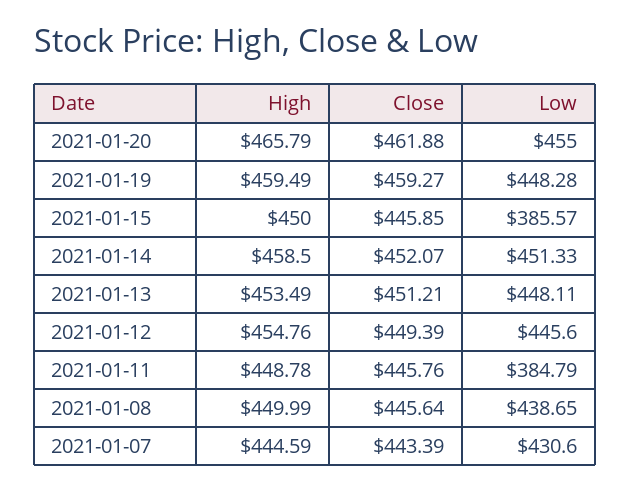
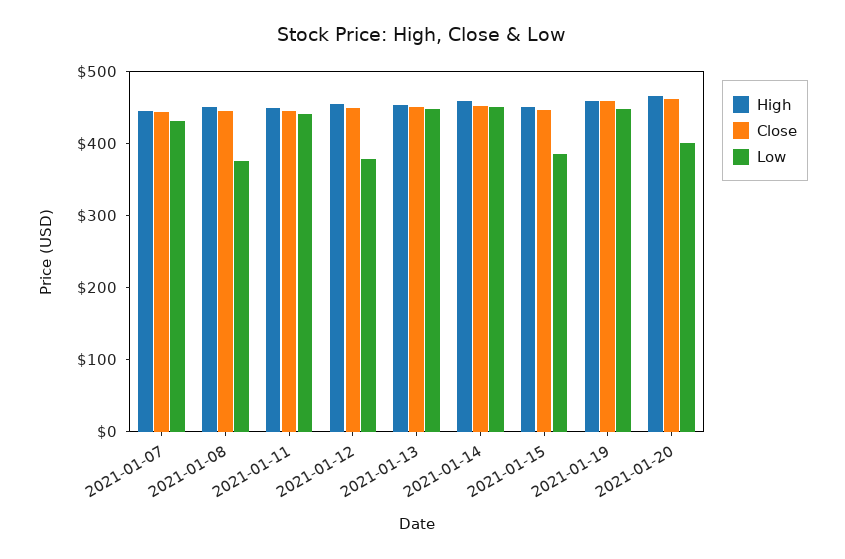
  {
    "High": {
      "2021-01-20": 465.79,
      "2021-01-19": 459.49,
      "2021-01-15": 450,
      "2021-01-14": 458.5,
      "2021-01-13": 453.49,
      "2021-01-12": 454.76,
      "2021-01-11": 448.78,
      "2021-01-08": 449.99,
      "2021-01-07": 444.59
    },
    "Close": {
      "2021-01-20": 461.88,
      "2021-01-19": 459.27,
      "2021-01-15": 445.85,
      "2021-01-14": 452.07,
      "2021-01-13": 451.21,
      "2021-01-12": 449.39,
      "2021-01-11": 445.76,
      "2021-01-08": 445.64,
      "2021-01-07": 443.39
    },
    "Low": {
-     "2021-01-20": 455,
+     "2021-01-20": 400,
      "2021-01-19": 448.28,
      "2021-01-15": 385.57,
      "2021-01-14": 451.33,
      "2021-01-13": 448.11,
-     "2021-01-12": 445.6,
+     "2021-01-12": 380,
-     "2021-01-11": 384.79,
+     "2021-01-11": 440,
-     "2021-01-08": 438.65,
+     "2021-01-08": 380,
      "2021-01-07": 430.6
    }
  }

